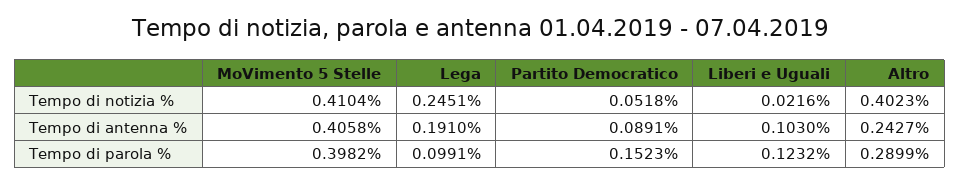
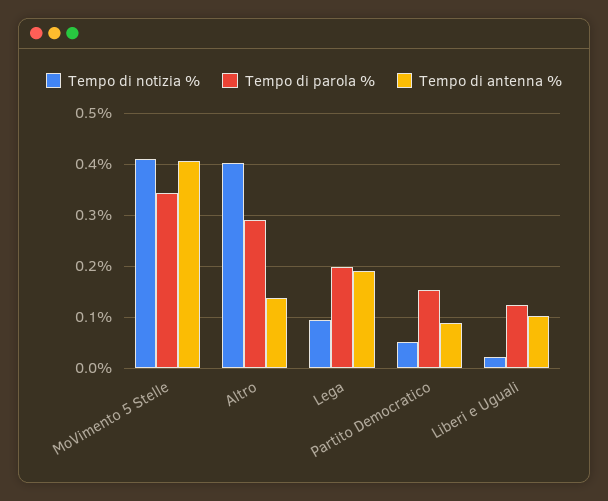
  {
    "Tempo di notizia %": {
      "MoVimento 5 Stelle": 0.4104,
-     "Lega": 0.2451,
+     "Lega": 0.1,
      "Partito Democratico": 0.0518,
      "Liberi e Uguali": 0.0216,
      "Altro": 0.4023
    },
    "Tempo di antenna %": {
      "MoVimento 5 Stelle": 0.4058,
      "Lega": 0.191,
      "Partito Democratico": 0.0891,
      "Liberi e Uguali": 0.103,
-     "Altro": 0.2427
+     "Altro": 0.14
    },
    "Tempo di parola %": {
-     "MoVimento 5 Stelle": 0.3982,
+     "MoVimento 5 Stelle": 0.34,
-     "Lega": 0.0991,
+     "Lega": 0.2,
      "Partito Democratico": 0.1523,
      "Liberi e Uguali": 0.1232,
      "Altro": 0.2899
    }
  }

